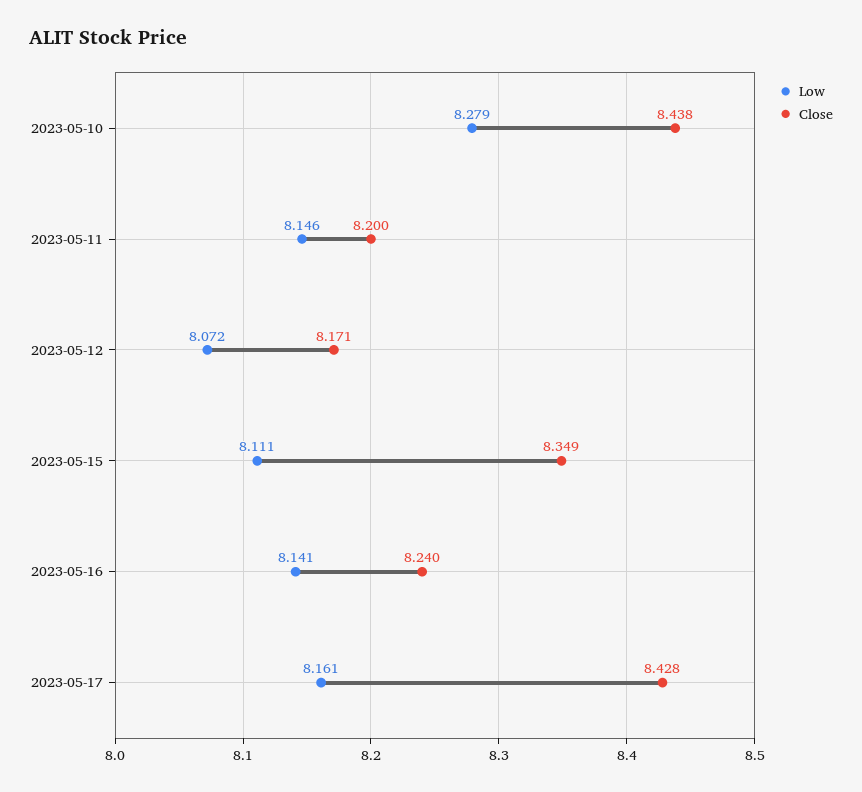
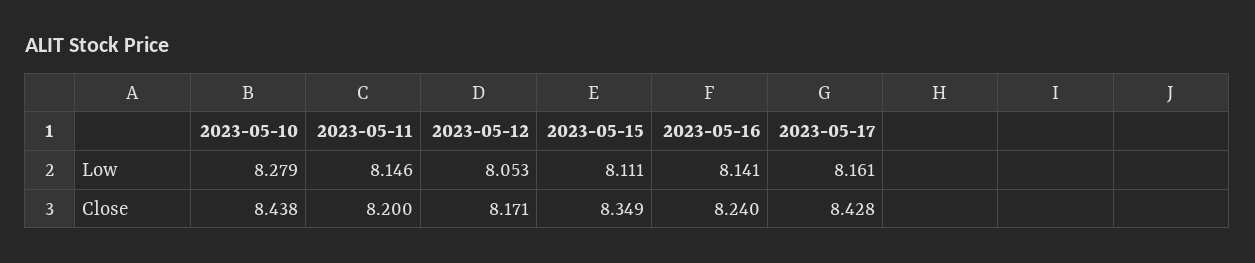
  {
    "Low": {
      "2023-05-10": 8.279,
      "2023-05-11": 8.146,
-     "2023-05-12": 8.072,
+     "2023-05-12": 8.053,
      "2023-05-15": 8.111,
      "2023-05-16": 8.141,
      "2023-05-17": 8.161
    },
    "Close": {
      "2023-05-10": 8.438,
      "2023-05-11": 8.2,
      "2023-05-12": 8.171,
      "2023-05-15": 8.349,
      "2023-05-16": 8.24,
      "2023-05-17": 8.428
    }
  }

